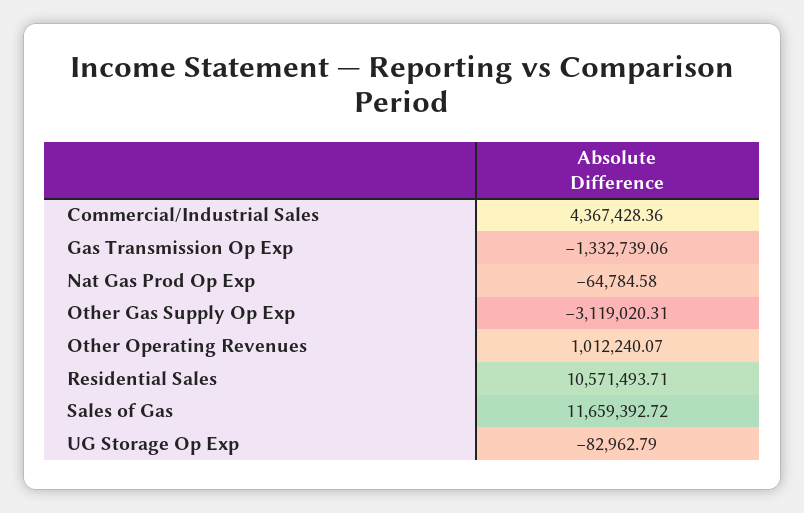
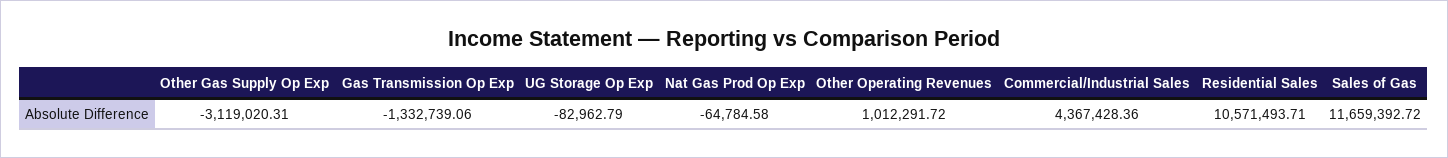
  {
    "Commercial/Industrial Sales": 4367428.36,
    "Gas Transmission Op Exp": -1332739.06,
    "Nat Gas Prod Op Exp": -64784.58,
    "Other Gas Supply Op Exp": -3119020.31,
-   "Other Operating Revenues": 1012240.07,
+   "Other Operating Revenues": 1012291.72,
    "Residential Sales": 10571493.71,
    "Sales of Gas": 11659392.72,
    "UG Storage Op Exp": -82962.79
  }

